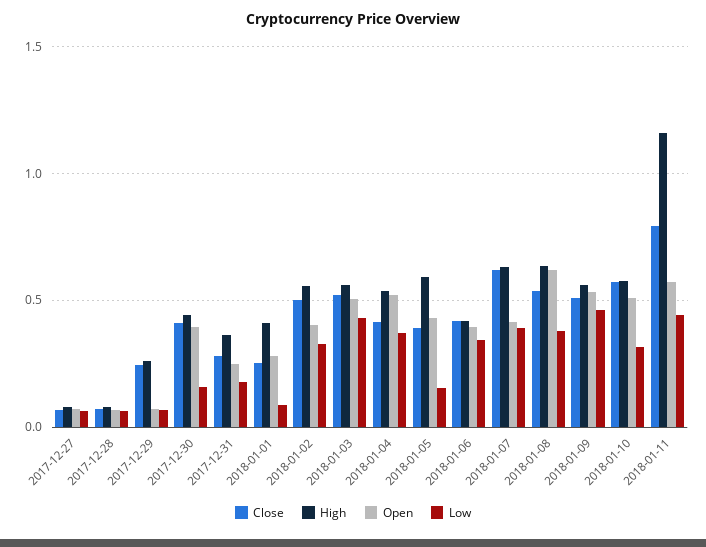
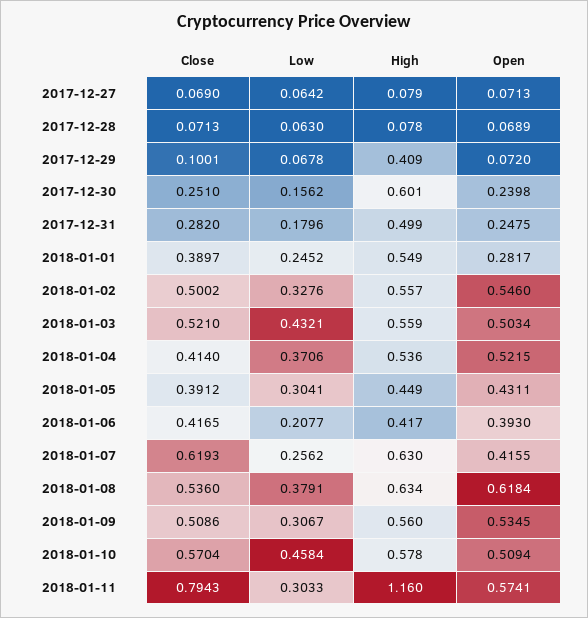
  {
    "Close": {
      "2017-12-27": 0.069,
      "2017-12-28": 0.0713,
-     "2017-12-29": 0.25,
+     "2017-12-29": 0.1001,
-     "2017-12-30": 0.4,
+     "2017-12-30": 0.251,
      "2017-12-31": 0.282,
-     "2018-01-01": 0.25,
+     "2018-01-01": 0.3897,
      "2018-01-02": 0.5002,
      "2018-01-03": 0.521,
      "2018-01-04": 0.414,
      "2018-01-05": 0.3912,
      "2018-01-06": 0.4165,
      "2018-01-07": 0.6193,
      "2018-01-08": 0.536,
      "2018-01-09": 0.5086,
      "2018-01-10": 0.5704,
      "2018-01-11": 0.7943
    },
    "High": {
      "2017-12-27": 0.079,
      "2017-12-28": 0.078,
-     "2017-12-29": 0.25,
+     "2017-12-29": 0.409,
-     "2017-12-30": 0.45,
+     "2017-12-30": 0.601,
-     "2017-12-31": 0.35,
+     "2017-12-31": 0.499,
-     "2018-01-01": 0.4,
+     "2018-01-01": 0.549,
      "2018-01-02": 0.557,
      "2018-01-03": 0.559,
      "2018-01-04": 0.536,
-     "2018-01-05": 0.6,
+     "2018-01-05": 0.449,
      "2018-01-06": 0.417,
      "2018-01-07": 0.63,
      "2018-01-08": 0.634,
      "2018-01-09": 0.56,
      "2018-01-10": 0.578,
      "2018-01-11": 1.16
    },
    "Open": {
      "2017-12-27": 0.0713,
      "2017-12-28": 0.0689,
      "2017-12-29": 0.072,
-     "2017-12-30": 0.4,
+     "2017-12-30": 0.2398,
      "2017-12-31": 0.2475,
      "2018-01-01": 0.2817,
-     "2018-01-02": 0.4,
+     "2018-01-02": 0.546,
      "2018-01-03": 0.5034,
      "2018-01-04": 0.5215,
      "2018-01-05": 0.4311,
      "2018-01-06": 0.393,
      "2018-01-07": 0.4155,
      "2018-01-08": 0.6184,
      "2018-01-09": 0.5345,
      "2018-01-10": 0.5094,
      "2018-01-11": 0.5741
    },
    "Low": {
      "2017-12-27": 0.0642,
      "2017-12-28": 0.063,
      "2017-12-29": 0.0678,
      "2017-12-30": 0.1562,
      "2017-12-31": 0.1796,
-     "2018-01-01": 0.1,
+     "2018-01-01": 0.2452,
      "2018-01-02": 0.3276,
      "2018-01-03": 0.4321,
      "2018-01-04": 0.3706,
-     "2018-01-05": 0.15,
+     "2018-01-05": 0.3041,
-     "2018-01-06": 0.35,
+     "2018-01-06": 0.2077,
-     "2018-01-07": 0.4,
+     "2018-01-07": 0.2562,
      "2018-01-08": 0.3791,
-     "2018-01-09": 0.45,
+     "2018-01-09": 0.3067,
-     "2018-01-10": 0.3,
+     "2018-01-10": 0.4584,
-     "2018-01-11": 0.45
+     "2018-01-11": 0.3033
    }
  }

